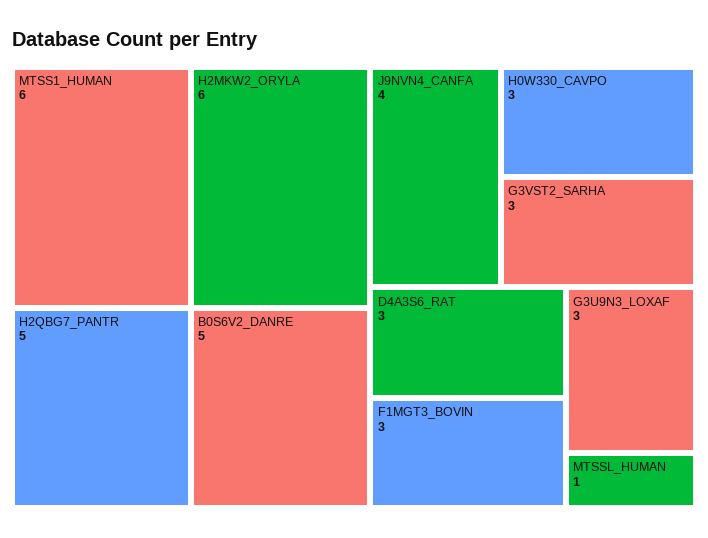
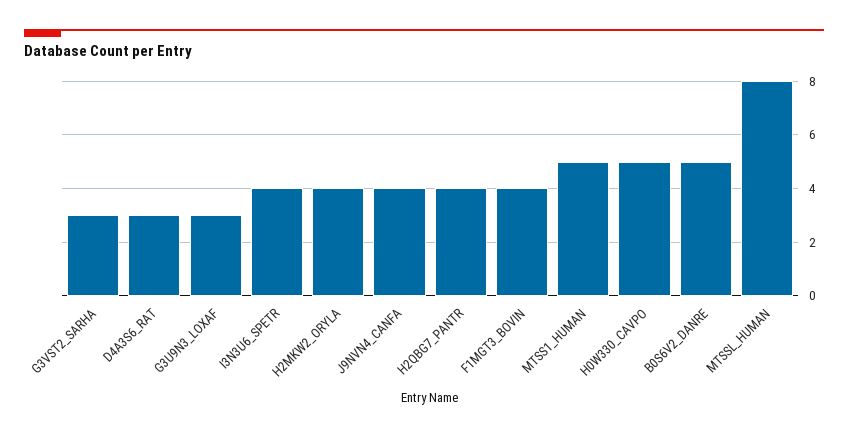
  {
-   "MTSS1_HUMAN": 6,
+   "MTSS1_HUMAN": 5,
-   "H2MKW2_ORYLA": 6,
+   "H2MKW2_ORYLA": 4,
-   "H2QBG7_PANTR": 5,
+   "H2QBG7_PANTR": 4,
    "B0S6V2_DANRE": 5,
    "J9NVN4_CANFA": 4,
-   "H0W330_CAVPO": 3,
+   "H0W330_CAVPO": 5,
    "G3VST2_SARHA": 3,
    "D4A3S6_RAT": 3,
-   "F1MGT3_BOVIN": 3,
+   "F1MGT3_BOVIN": 4,
    "G3U9N3_LOXAF": 3,
-   "MTSSL_HUMAN": 1
+   "MTSSL_HUMAN": 8,
+   "I3N3U6_SPETR": 4
  }

